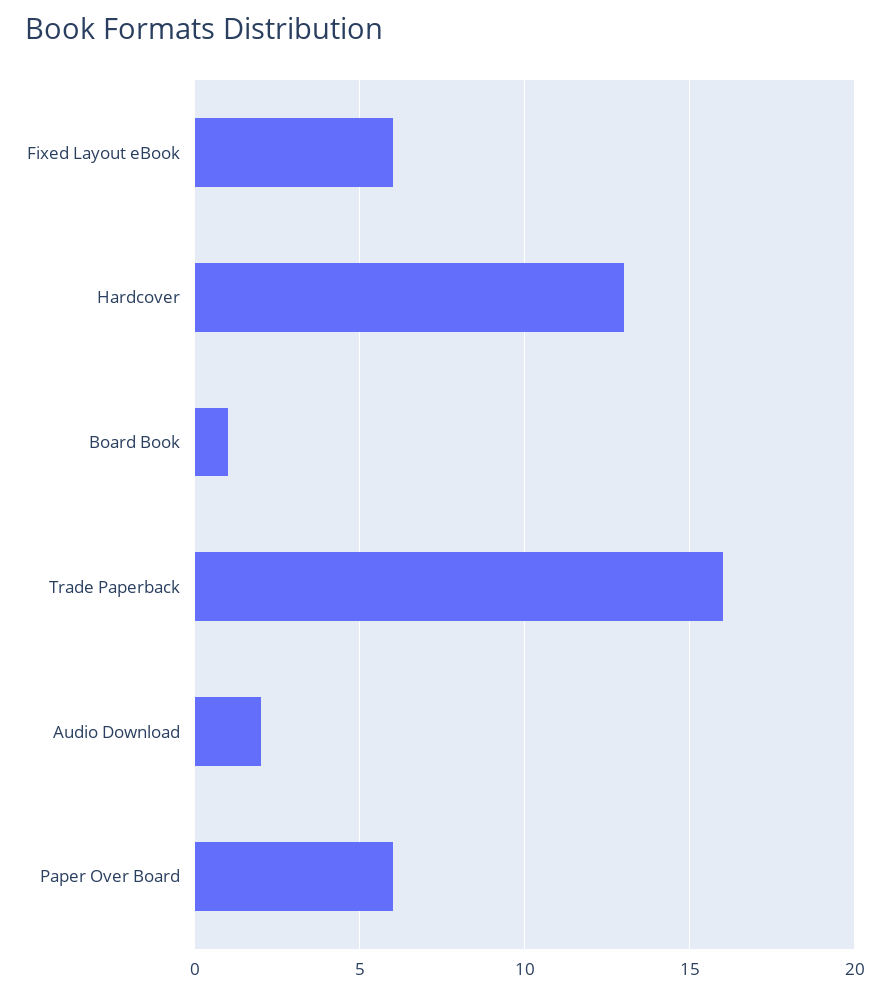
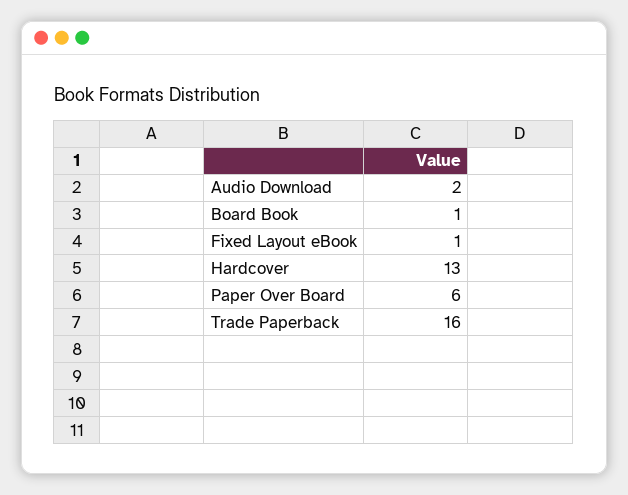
  {
-   "Fixed Layout eBook": 6,
+   "Fixed Layout eBook": 1,
    "Hardcover": 13,
    "Board Book": 1,
    "Trade Paperback": 16,
    "Audio Download": 2,
    "Paper Over Board": 6
  }

